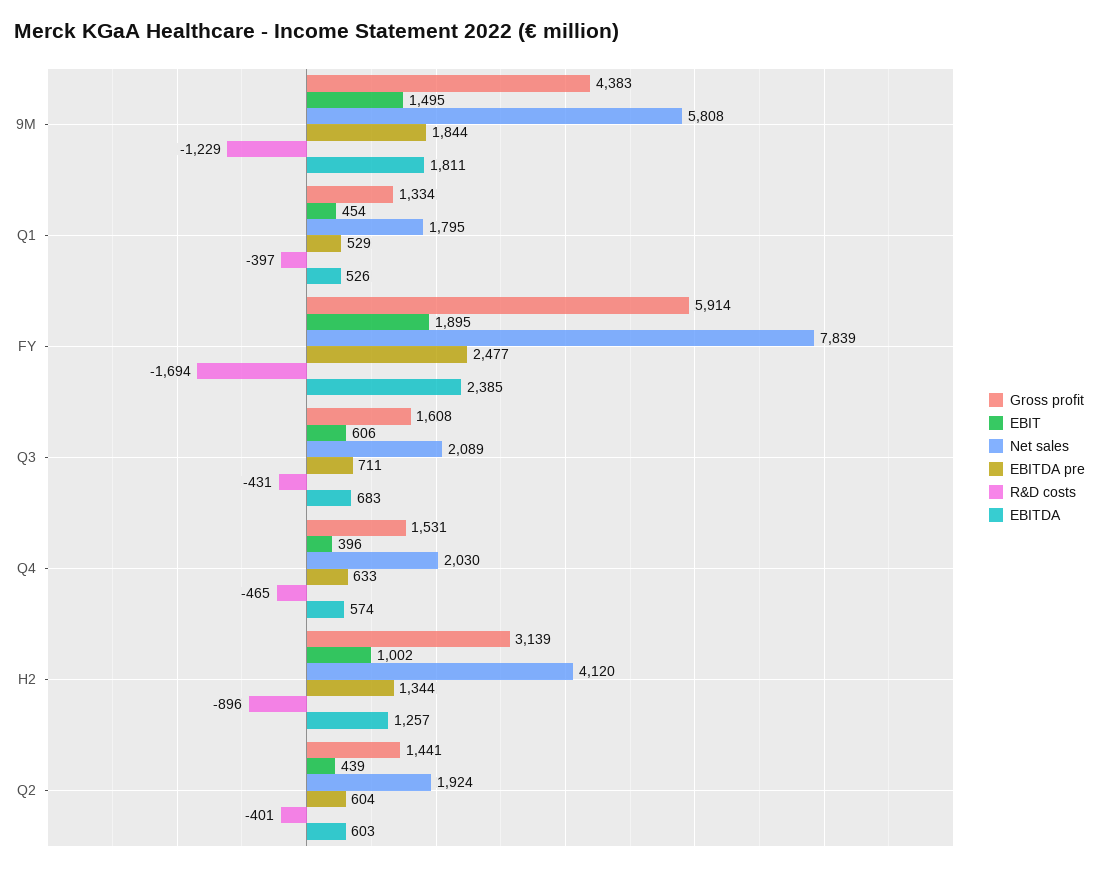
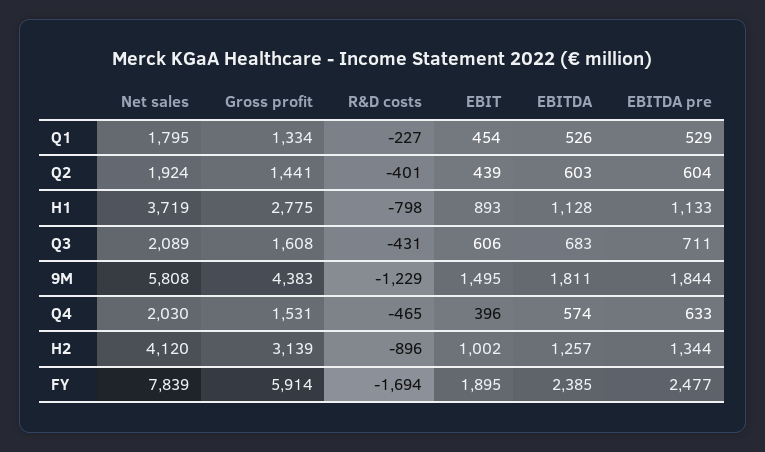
  {
    "Gross profit": {
      "9M": 4383,
      "Q1": 1334,
      "FY": 5914,
      "Q3": 1608,
      "Q4": 1531,
      "H2": 3139,
-     "Q2": 1441
+     "Q2": 1441,
+     "H1": 2775
    },
    "EBIT": {
      "9M": 1495,
      "Q1": 454,
      "FY": 1895,
      "Q3": 606,
      "Q4": 396,
      "H2": 1002,
-     "Q2": 439
+     "Q2": 439,
+     "H1": 893
    },
    "Net sales": {
      "9M": 5808,
      "Q1": 1795,
      "FY": 7839,
      "Q3": 2089,
      "Q4": 2030,
      "H2": 4120,
-     "Q2": 1924
+     "Q2": 1924,
+     "H1": 3719
    },
    "EBITDA pre": {
      "9M": 1844,
      "Q1": 529,
      "FY": 2477,
      "Q3": 711,
      "Q4": 633,
      "H2": 1344,
-     "Q2": 604
+     "Q2": 604,
+     "H1": 1133
    },
    "R&D costs": {
      "9M": -1229,
-     "Q1": -397,
+     "Q1": -227,
      "FY": -1694,
      "Q3": -431,
      "Q4": -465,
      "H2": -896,
-     "Q2": -401
+     "Q2": -401,
+     "H1": -798
    },
    "EBITDA": {
      "9M": 1811,
      "Q1": 526,
      "FY": 2385,
      "Q3": 683,
      "Q4": 574,
      "H2": 1257,
-     "Q2": 603
+     "Q2": 603,
+     "H1": 1128
    }
  }

